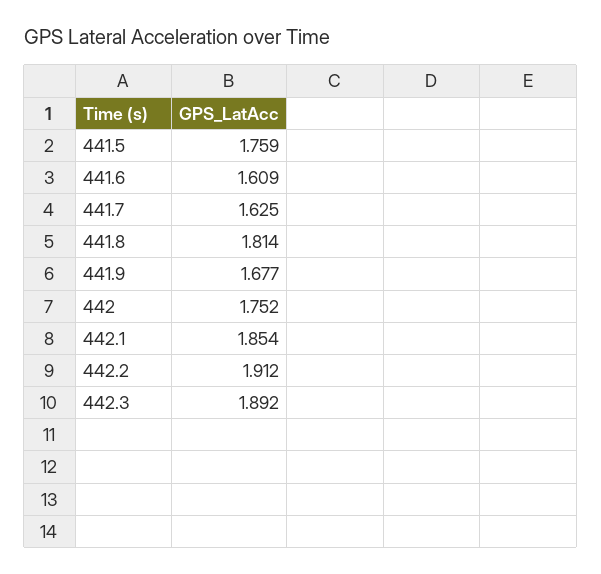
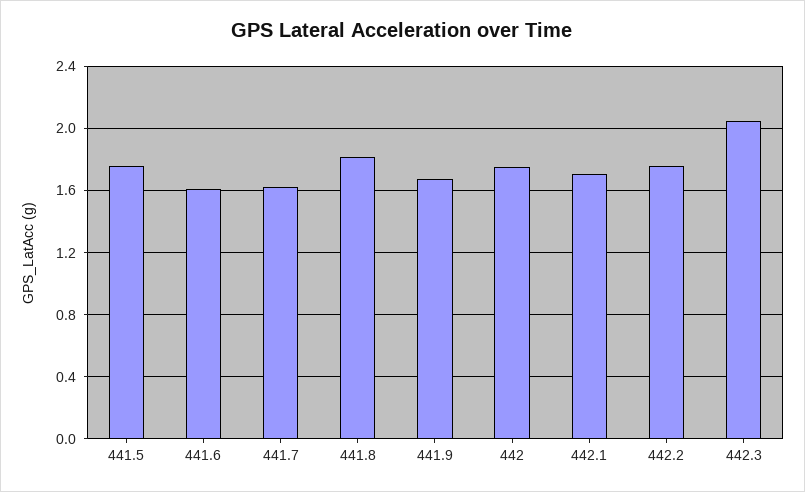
  {
    "441.5": 1.759,
    "441.6": 1.609,
    "441.7": 1.625,
    "441.8": 1.814,
    "441.9": 1.677,
    "442": 1.752,
-   "442.1": 1.854,
+   "442.1": 1.7,
-   "442.2": 1.912,
+   "442.2": 1.75,
-   "442.3": 1.892
+   "442.3": 2.05
  }

